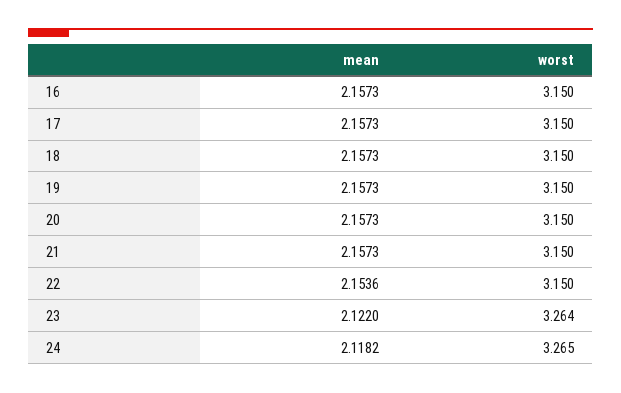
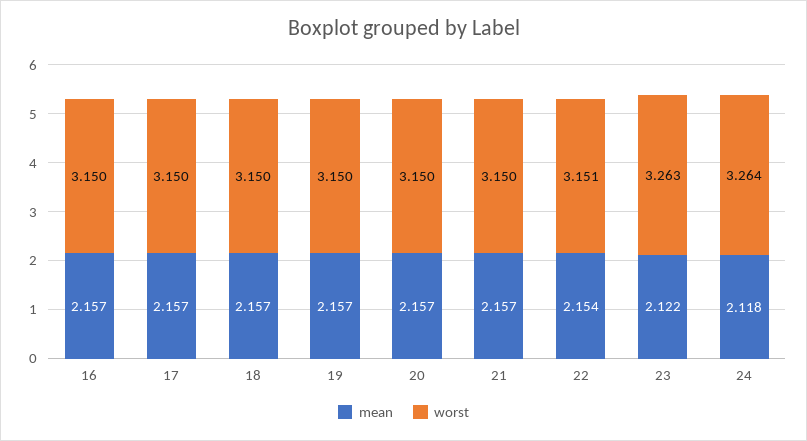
  {
    "mean": {
      "16": 2.1573,
      "17": 2.1573,
      "18": 2.1573,
      "19": 2.1573,
      "20": 2.1573,
      "21": 2.1573,
      "22": 2.1536,
      "23": 2.122,
      "24": 2.1182
    },
    "worst": {
      "16": 3.15,
      "17": 3.15,
      "18": 3.15,
      "19": 3.15,
      "20": 3.15,
      "21": 3.15,
-     "22": 3.15,
+     "22": 3.151,
-     "23": 3.264,
+     "23": 3.263,
-     "24": 3.265
+     "24": 3.264
    }
  }

